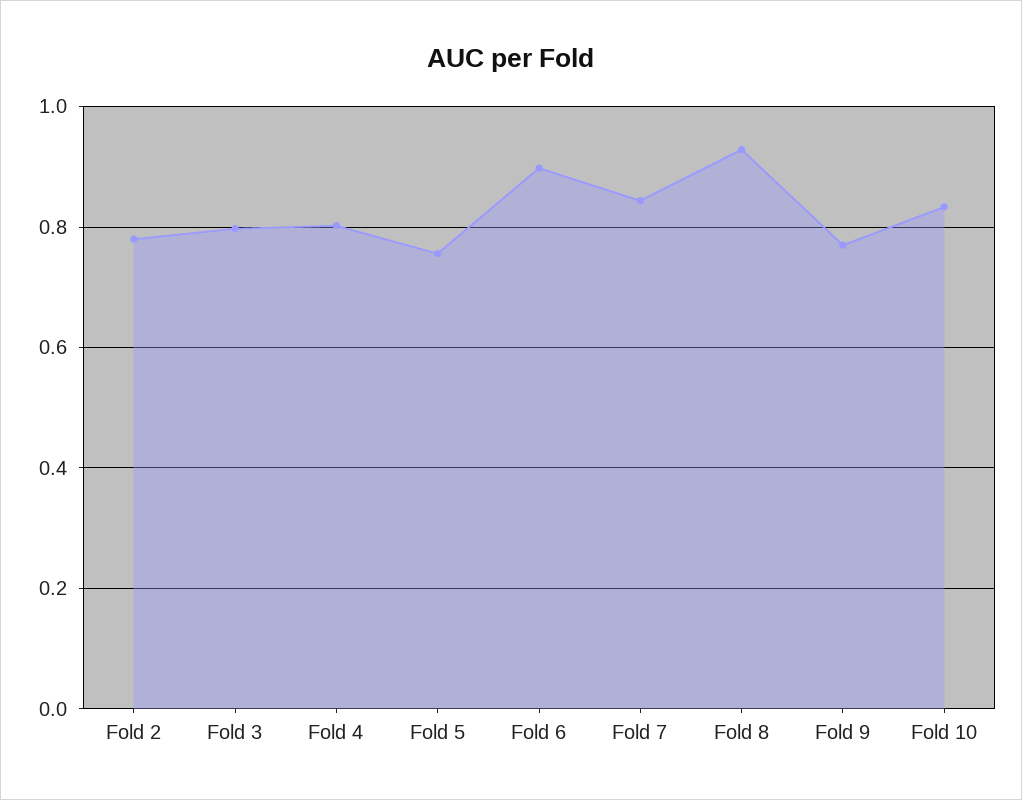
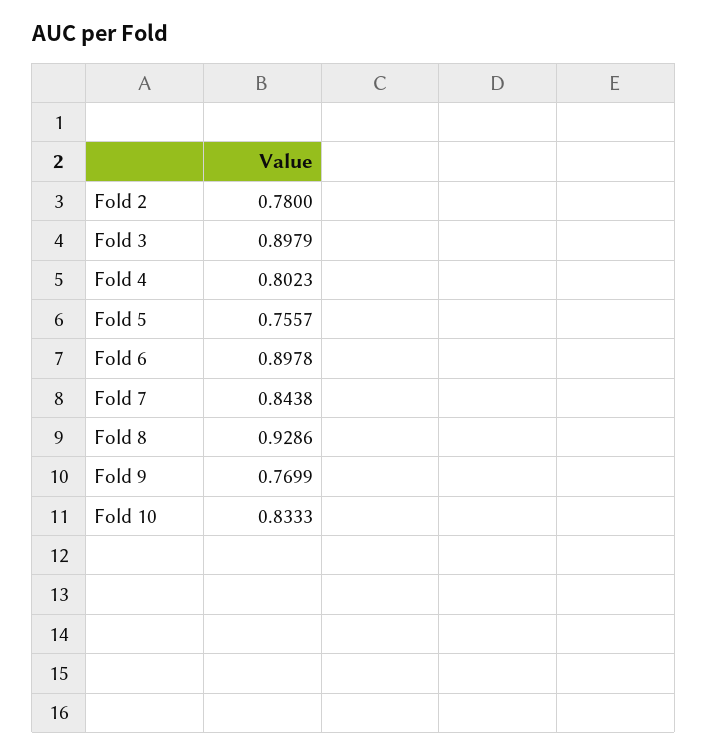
  {
    "Fold 2": 0.78,
-   "Fold 3": 0.8,
+   "Fold 3": 0.8979,
    "Fold 4": 0.8023,
    "Fold 5": 0.7557,
    "Fold 6": 0.8978,
    "Fold 7": 0.8438,
    "Fold 8": 0.9286,
    "Fold 9": 0.7699,
    "Fold 10": 0.8333
  }

